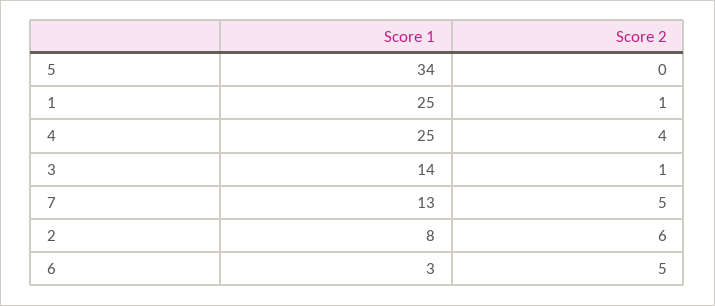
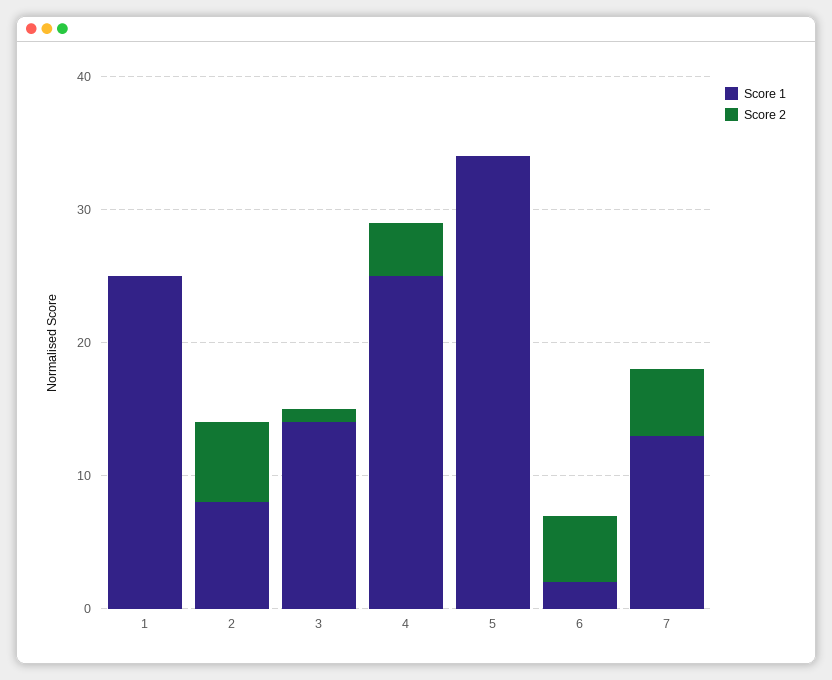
  {
    "Score 1": {
      "5": 34,
      "1": 25,
      "4": 25,
      "3": 14,
      "7": 13,
      "2": 8,
-     "6": 3
+     "6": 2
    },
    "Score 2": {
      "5": 0,
-     "1": 1,
+     "1": 0,
      "4": 4,
      "3": 1,
      "7": 5,
      "2": 6,
      "6": 5
    }
  }

